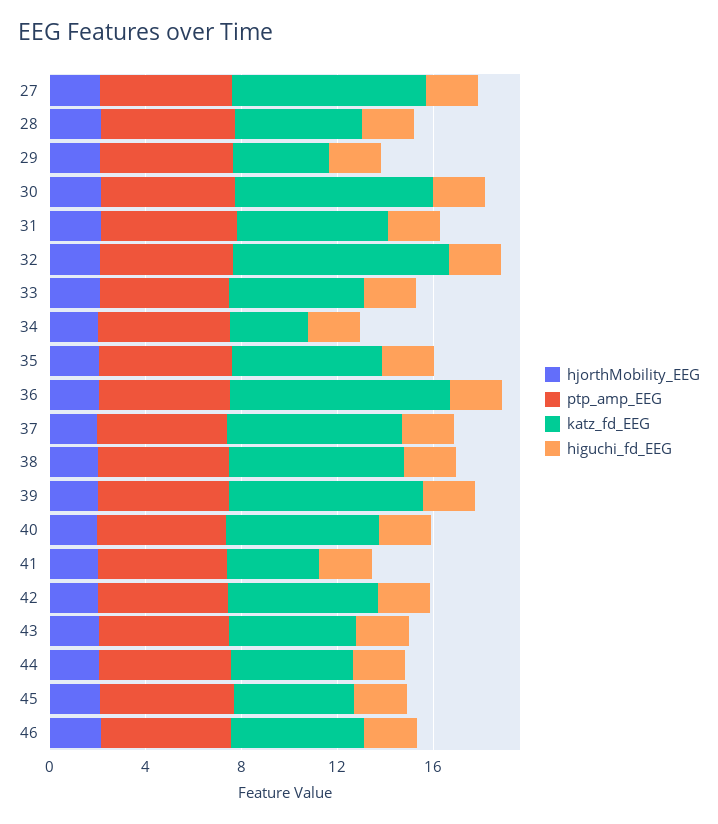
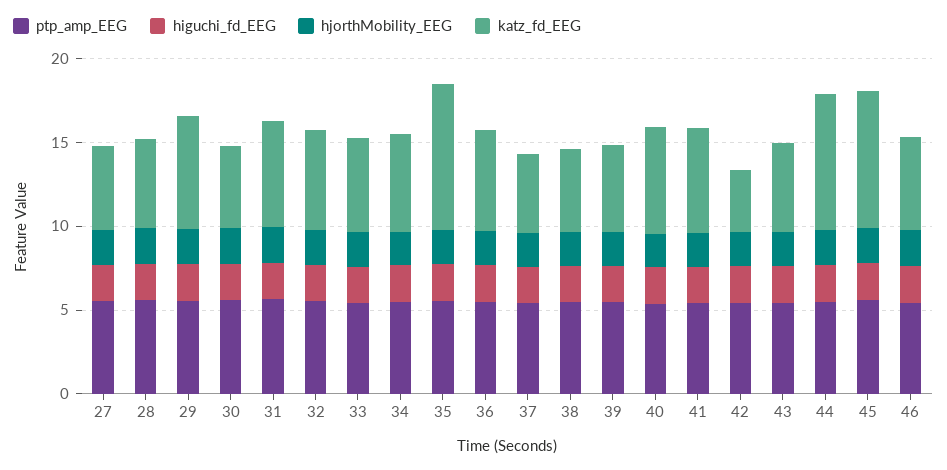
  {
    "hjorthMobility_EEG": {
      "27": 2,
      "28": 2,
      "29": 2,
      "30": 2,
      "31": 2,
      "32": 2,
      "33": 2,
      "34": 2,
      "35": 2,
      "36": 2,
      "37": 2,
      "38": 2,
      "39": 2,
      "40": 2,
      "41": 2,
      "42": 2,
      "43": 2,
      "44": 2,
      "45": 2,
      "46": 2
    },
    "ptp_amp_EEG": {
      "27": 6,
      "28": 6,
      "29": 6,
      "30": 6,
      "31": 6,
      "32": 6,
      "33": 5,
      "34": 6,
      "35": 6,
      "36": 5,
      "37": 5,
      "38": 5,
      "39": 5,
      "40": 5,
      "41": 5,
      "42": 5,
      "43": 5,
      "44": 6,
      "45": 6,
      "46": 5
    },
    "katz_fd_EEG": {
-     "27": 8,
+     "27": 5,
      "28": 5,
-     "29": 4,
+     "29": 7,
-     "30": 8,
+     "30": 5,
      "31": 6,
-     "32": 9,
+     "32": 6,
      "33": 6,
-     "34": 3,
+     "34": 6,
-     "35": 6,
+     "35": 9,
-     "36": 9,
+     "36": 6,
-     "37": 7,
+     "37": 5,
-     "38": 7,
+     "38": 5,
-     "39": 8,
+     "39": 5,
      "40": 6,
-     "41": 4,
+     "41": 6,
-     "42": 6,
+     "42": 4,
      "43": 5,
-     "44": 5,
+     "44": 8,
-     "45": 5,
+     "45": 8,
      "46": 6
    },
    "higuchi_fd_EEG": {
      "27": 2,
      "28": 2,
      "29": 2,
      "30": 2,
      "31": 2,
      "32": 2,
      "33": 2,
      "34": 2,
      "35": 2,
      "36": 2,
      "37": 2,
      "38": 2,
      "39": 2,
      "40": 2,
      "41": 2,
      "42": 2,
      "43": 2,
      "44": 2,
      "45": 2,
      "46": 2
    }
  }

